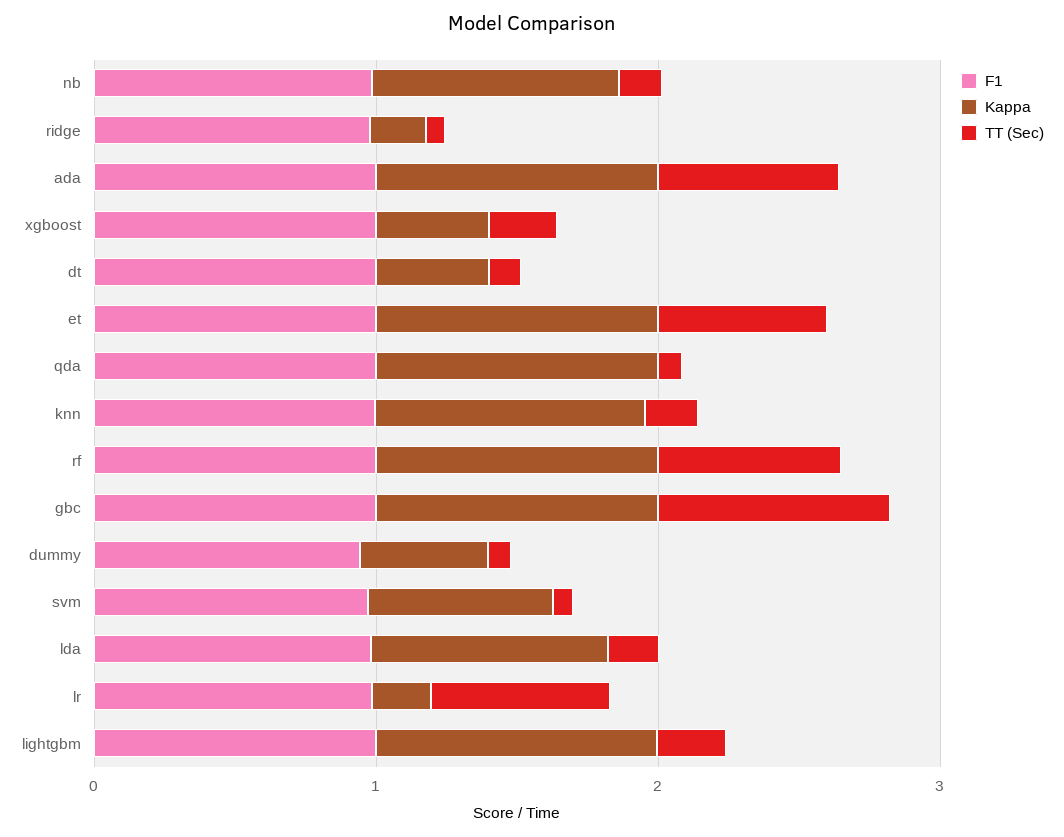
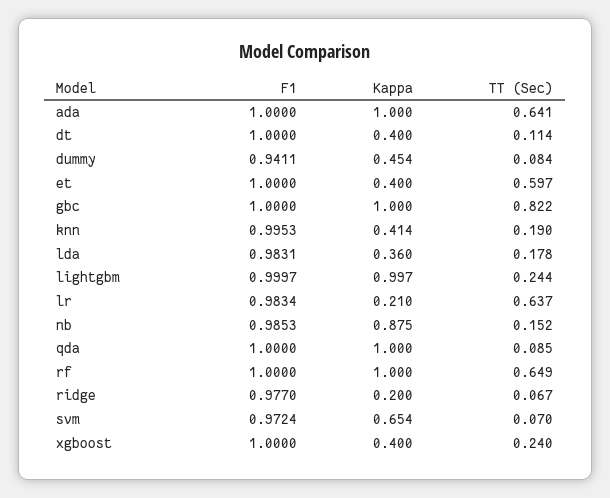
  {
    "F1": {
      "nb": 0.9853,
      "ridge": 0.977,
      "ada": 1,
      "xgboost": 1,
      "dt": 1,
      "et": 1,
      "qda": 1,
      "knn": 0.9953,
      "rf": 1,
      "gbc": 1,
      "dummy": 0.9411,
      "svm": 0.9724,
      "lda": 0.9831,
      "lr": 0.9834,
      "lightgbm": 0.9997
    },
    "Kappa": {
      "nb": 0.875,
      "ridge": 0.2,
      "ada": 1,
      "xgboost": 0.4,
      "dt": 0.4,
-     "et": 1,
+     "et": 0.4,
      "qda": 1,
-     "knn": 1,
+     "knn": 0.414,
      "rf": 1,
      "gbc": 1,
      "dummy": 0.454,
      "svm": 0.654,
-     "lda": 0.8,
+     "lda": 0.36,
      "lr": 0.21,
      "lightgbm": 0.997
    },
    "TT (Sec)": {
      "nb": 0.152,
      "ridge": 0.067,
      "ada": 0.641,
      "xgboost": 0.24,
      "dt": 0.114,
      "et": 0.597,
      "qda": 0.085,
      "knn": 0.19,
      "rf": 0.649,
      "gbc": 0.822,
      "dummy": 0.084,
      "svm": 0.07,
      "lda": 0.178,
      "lr": 0.637,
      "lightgbm": 0.244
    }
  }

